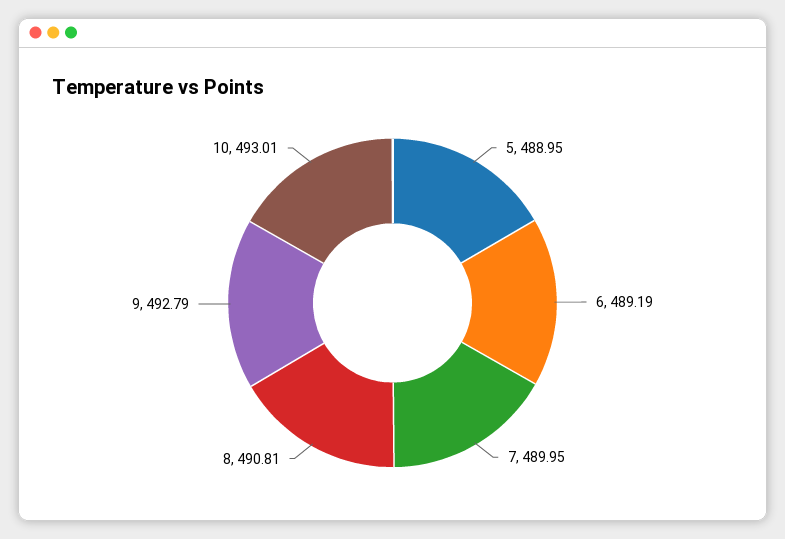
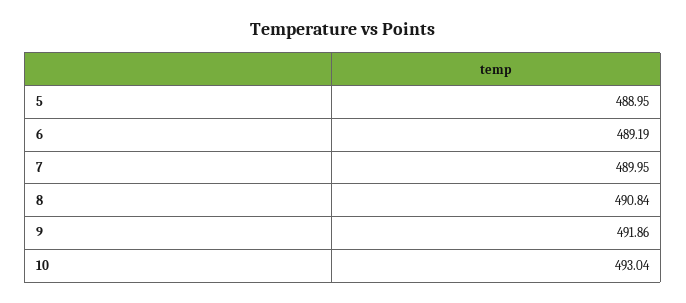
  {
    "5": 488.95,
    "6": 489.19,
    "7": 489.95,
-   "8": 490.81,
+   "8": 490.84,
-   "9": 492.79,
+   "9": 491.86,
-   "10": 493.01
+   "10": 493.04
  }

